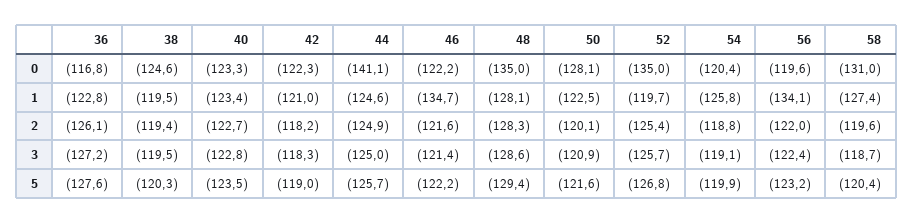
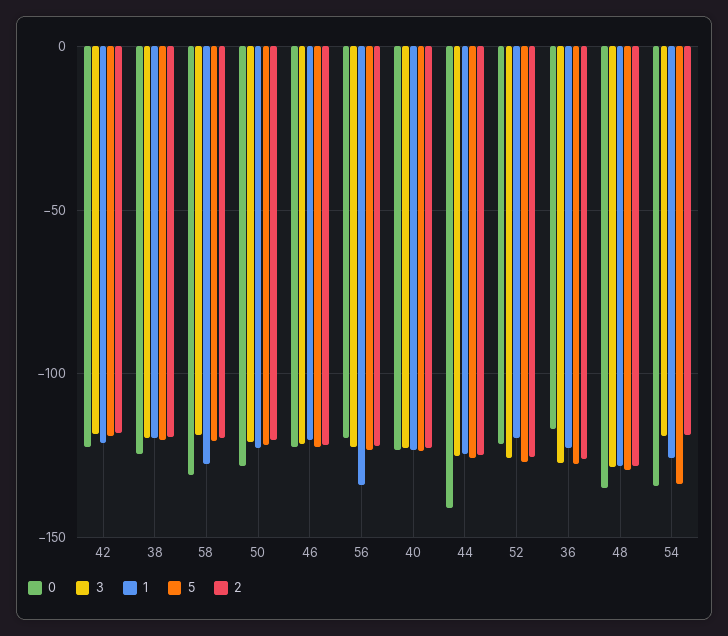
  {
    "0": {
      "36": -116.8,
      "38": -124.6,
      "40": -123.3,
      "42": -122.3,
      "44": -141.1,
      "46": -122.2,
      "48": -135,
      "50": -128.1,
-     "52": -135,
+     "52": -120,
-     "54": -120.4,
+     "54": -135,
      "56": -119.6,
      "58": -131
    },
    "1": {
      "36": -122.8,
      "38": -119.5,
      "40": -123.4,
      "42": -121,
      "44": -124.6,
-     "46": -134.7,
+     "46": -120,
      "48": -128.1,
      "50": -122.5,
      "52": -119.7,
      "54": -125.8,
      "56": -134.1,
      "58": -127.4
    },
    "2": {
      "36": -126.1,
      "38": -119.4,
      "40": -122.7,
      "42": -118.2,
      "44": -124.9,
      "46": -121.6,
      "48": -128.3,
      "50": -120.1,
      "52": -125.4,
      "54": -118.8,
      "56": -122,
      "58": -119.6
    },
    "3": {
      "36": -127.2,
      "38": -119.5,
      "40": -122.8,
      "42": -118.3,
      "44": -125,
      "46": -121.4,
      "48": -128.6,
      "50": -120.9,
      "52": -125.7,
      "54": -119.1,
      "56": -122.4,
      "58": -118.7
    },
    "5": {
      "36": -127.6,
      "38": -120.3,
      "40": -123.5,
      "42": -119,
      "44": -125.7,
      "46": -122.2,
      "48": -129.4,
      "50": -121.6,
      "52": -126.8,
-     "54": -119.9,
+     "54": -135,
      "56": -123.2,
      "58": -120.4
    }
  }

